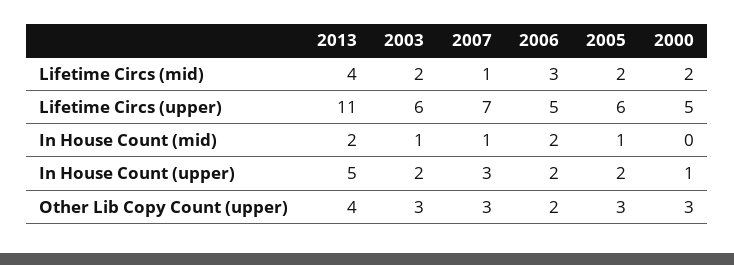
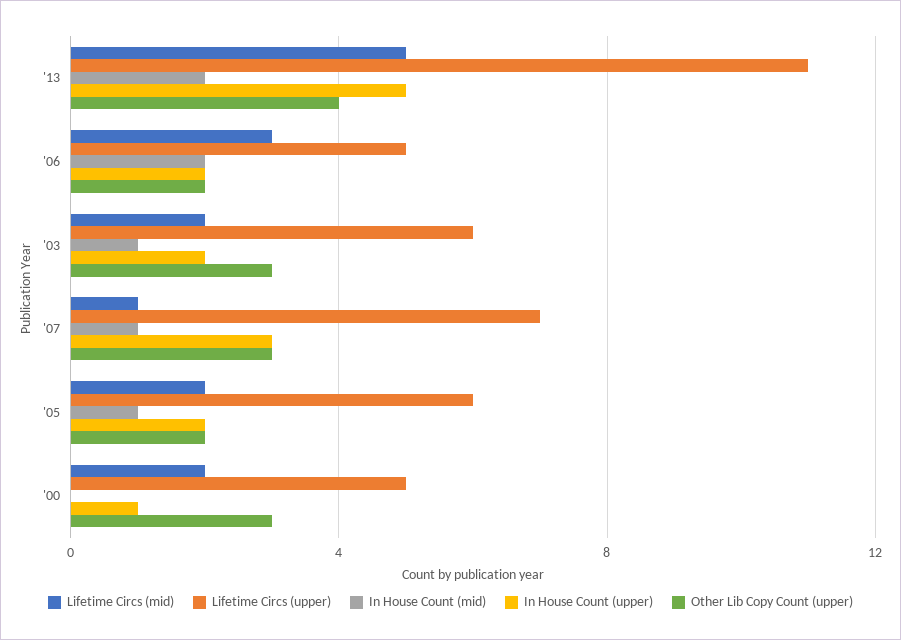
  {
    "Lifetime Circs (mid)": {
-     "2013": 4,
+     "2013": 5,
      "2003": 2,
      "2007": 1,
      "2006": 3,
      "2005": 2,
      "2000": 2
    },
    "Lifetime Circs (upper)": {
      "2013": 11,
      "2003": 6,
      "2007": 7,
      "2006": 5,
      "2005": 6,
      "2000": 5
    },
    "In House Count (mid)": {
      "2013": 2,
      "2003": 1,
      "2007": 1,
      "2006": 2,
      "2005": 1,
      "2000": 0
    },
    "In House Count (upper)": {
      "2013": 5,
      "2003": 2,
      "2007": 3,
      "2006": 2,
      "2005": 2,
      "2000": 1
    },
    "Other Lib Copy Count (upper)": {
      "2013": 4,
      "2003": 3,
      "2007": 3,
      "2006": 2,
-     "2005": 3,
+     "2005": 2,
      "2000": 3
    }
  }

